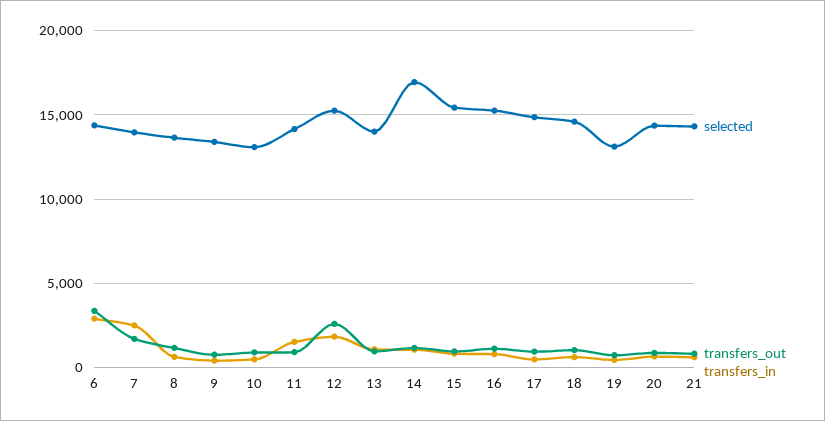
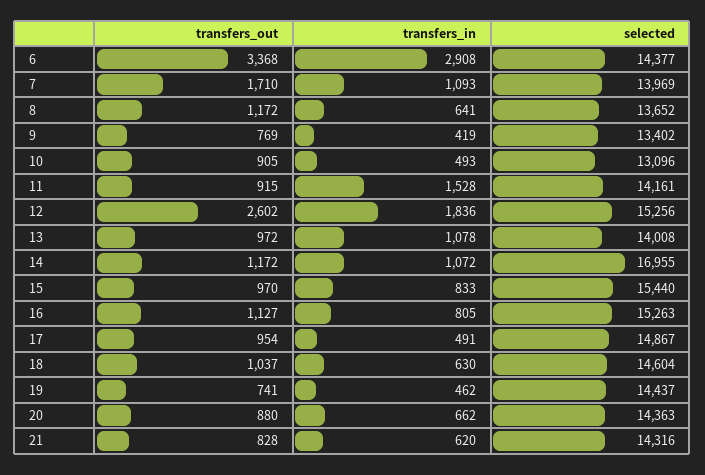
  {
    "selected": {
      "6": 14377,
      "7": 13969,
      "8": 13652,
      "9": 13402,
      "10": 13096,
      "11": 14161,
      "12": 15256,
      "13": 14008,
      "14": 16955,
      "15": 15440,
      "16": 15263,
      "17": 14867,
      "18": 14604,
-     "19": 13000,
+     "19": 14437,
      "20": 14363,
      "21": 14316
    },
    "transfers_out": {
      "6": 3368,
      "7": 1710,
      "8": 1172,
      "9": 769,
      "10": 905,
      "11": 915,
      "12": 2602,
      "13": 972,
      "14": 1172,
      "15": 970,
      "16": 1127,
      "17": 954,
      "18": 1037,
      "19": 741,
      "20": 880,
      "21": 828
    },
    "transfers_in": {
      "6": 2908,
-     "7": 2500,
+     "7": 1093,
      "8": 641,
      "9": 419,
      "10": 493,
      "11": 1528,
      "12": 1836,
      "13": 1078,
      "14": 1072,
      "15": 833,
      "16": 805,
      "17": 491,
      "18": 630,
      "19": 462,
      "20": 662,
      "21": 620
    }
  }

